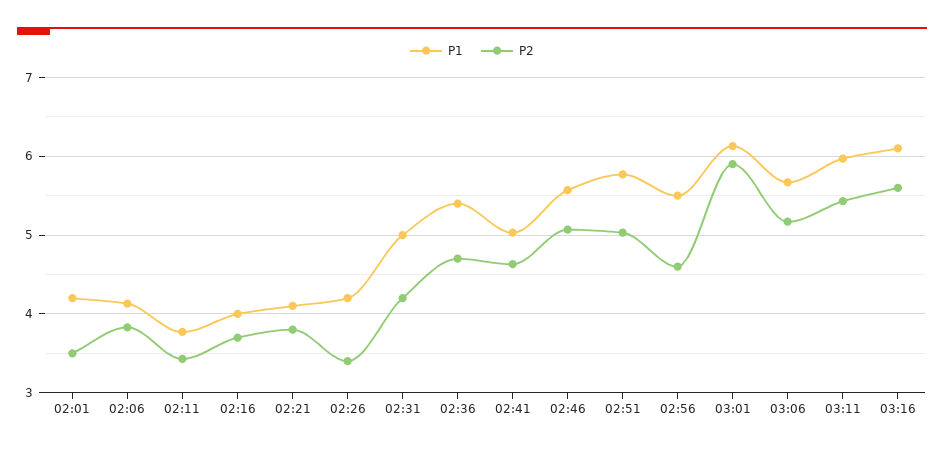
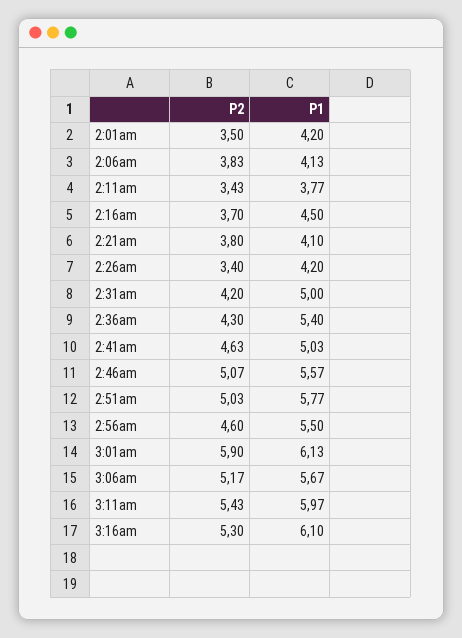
  {
    "P1": {
      "02:01": 4.2,
      "02:06": 4.13,
      "02:11": 3.77,
-     "02:16": 4,
+     "02:16": 4.5,
      "02:21": 4.1,
      "02:26": 4.2,
      "02:31": 5,
      "02:36": 5.4,
      "02:41": 5.03,
      "02:46": 5.57,
      "02:51": 5.77,
      "02:56": 5.5,
      "03:01": 6.13,
      "03:06": 5.67,
      "03:11": 5.97,
      "03:16": 6.1
    },
    "P2": {
      "02:01": 3.5,
      "02:06": 3.83,
      "02:11": 3.43,
      "02:16": 3.7,
      "02:21": 3.8,
      "02:26": 3.4,
      "02:31": 4.2,
-     "02:36": 4.7,
+     "02:36": 4.3,
      "02:41": 4.63,
      "02:46": 5.07,
      "02:51": 5.03,
      "02:56": 4.6,
      "03:01": 5.9,
      "03:06": 5.17,
      "03:11": 5.43,
-     "03:16": 5.6
+     "03:16": 5.3
    }
  }

